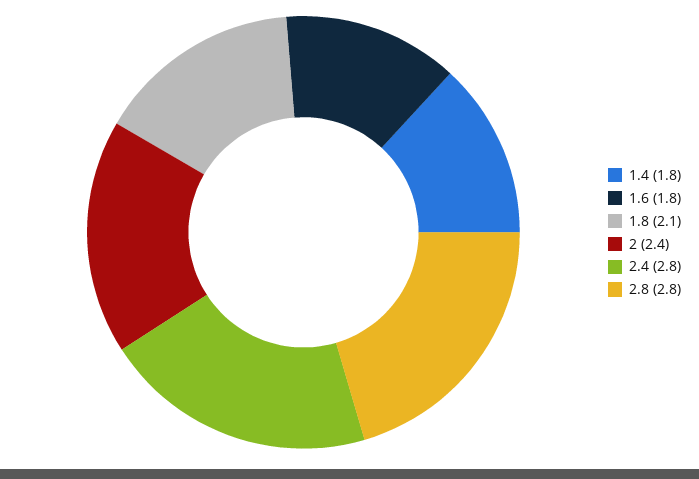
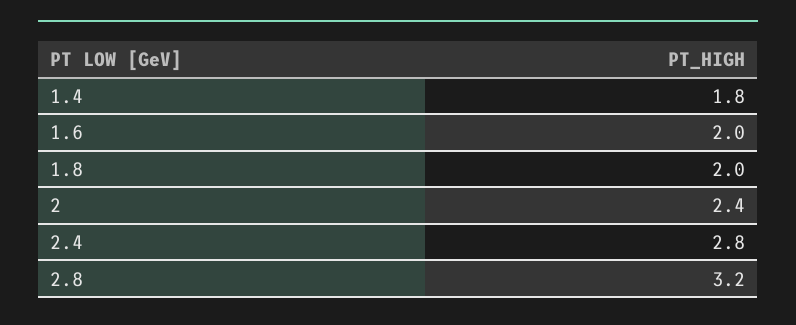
  {
    "1.4": 1.8,
-   "1.6": 1.8,
+   "1.6": 2,
-   "1.8": 2.1,
+   "1.8": 2,
    "2": 2.4,
    "2.4": 2.8,
-   "2.8": 2.8
+   "2.8": 3.2
  }

